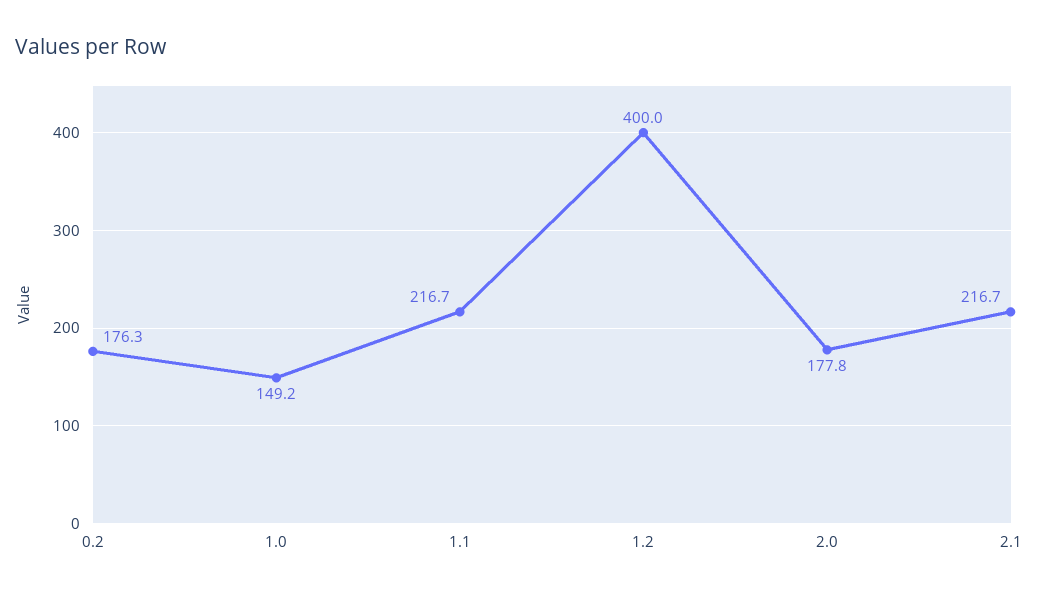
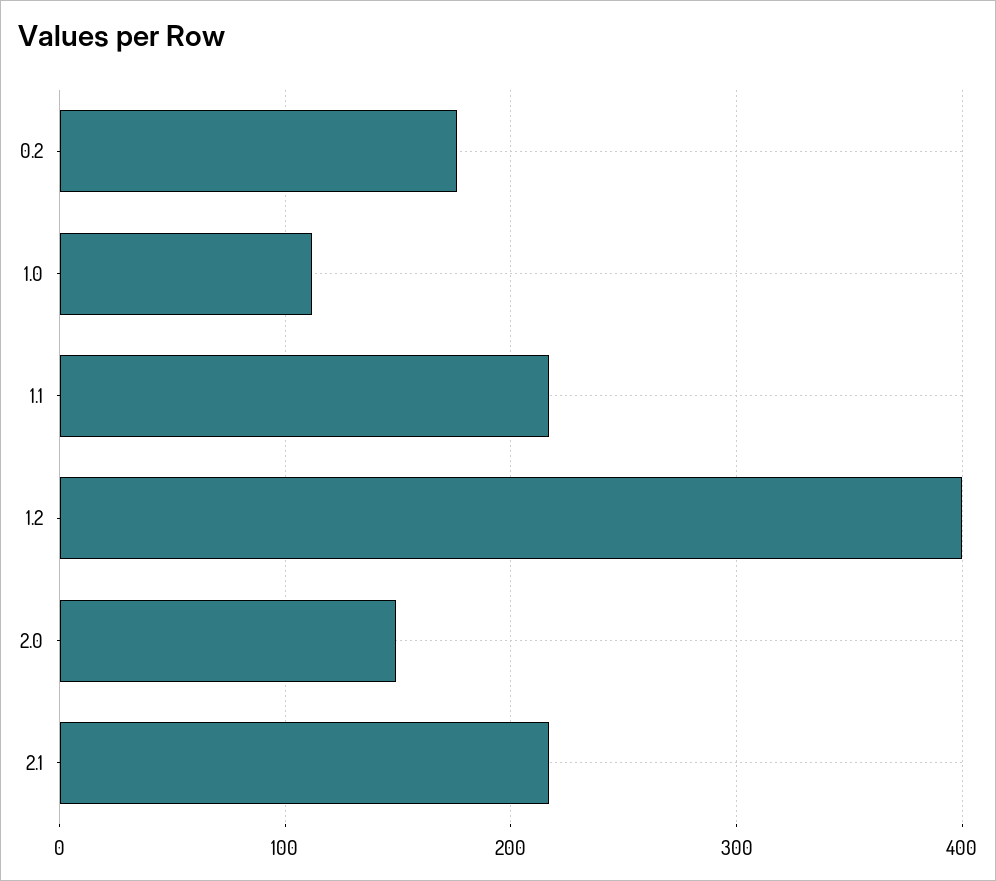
  {
    "0.2": 176.3,
-   "1.0": 149.2,
+   "1.0": 110,
    "1.1": 216.7,
    "1.2": 400,
-   "2.0": 177.8,
+   "2.0": 150,
    "2.1": 216.7
  }

